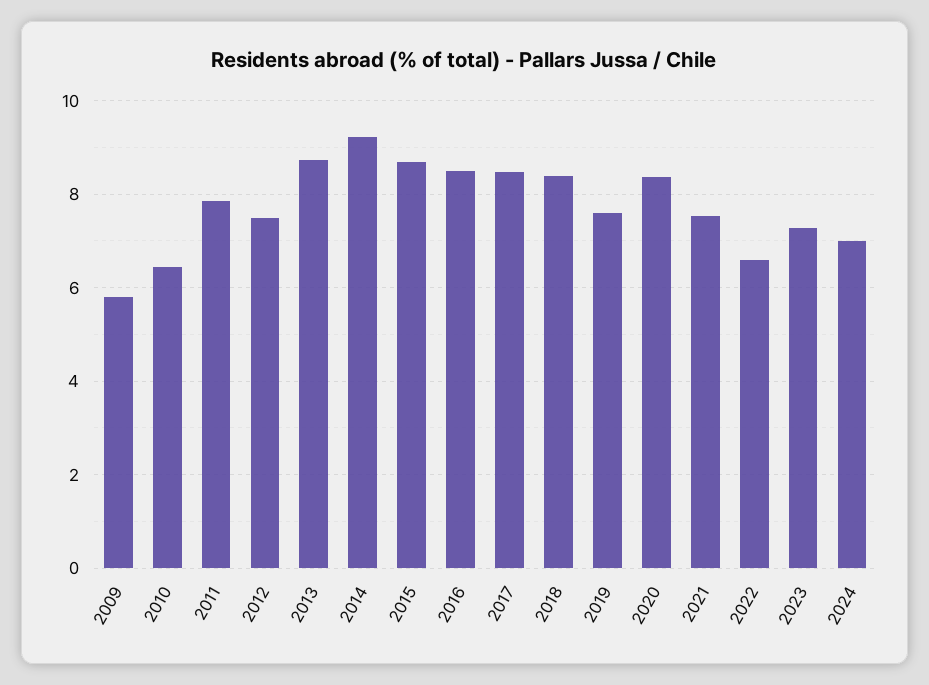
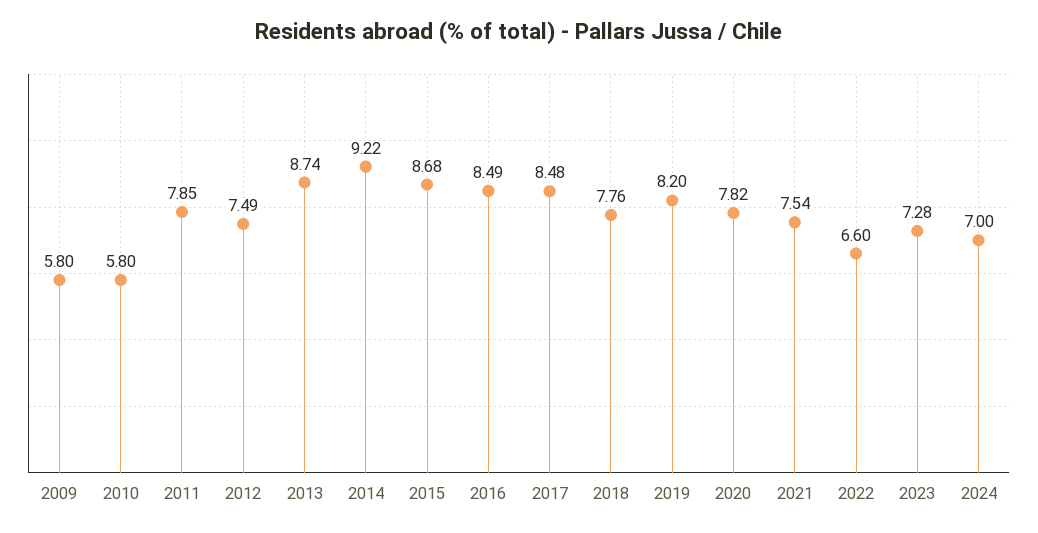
  {
    "2009": 5.8,
-   "2010": 6.4,
+   "2010": 5.8,
    "2011": 7.85,
    "2012": 7.49,
    "2013": 8.74,
    "2014": 9.22,
    "2015": 8.68,
    "2016": 8.49,
    "2017": 8.48,
-   "2018": 8.4,
+   "2018": 7.76,
-   "2019": 7.6,
+   "2019": 8.2,
-   "2020": 8.4,
+   "2020": 7.82,
    "2021": 7.54,
    "2022": 6.6,
    "2023": 7.28,
    "2024": 7
  }

